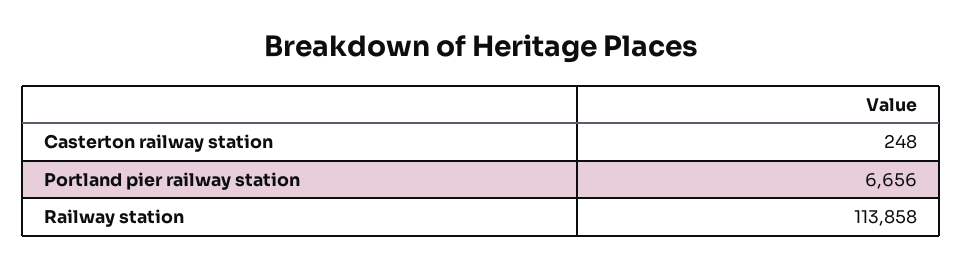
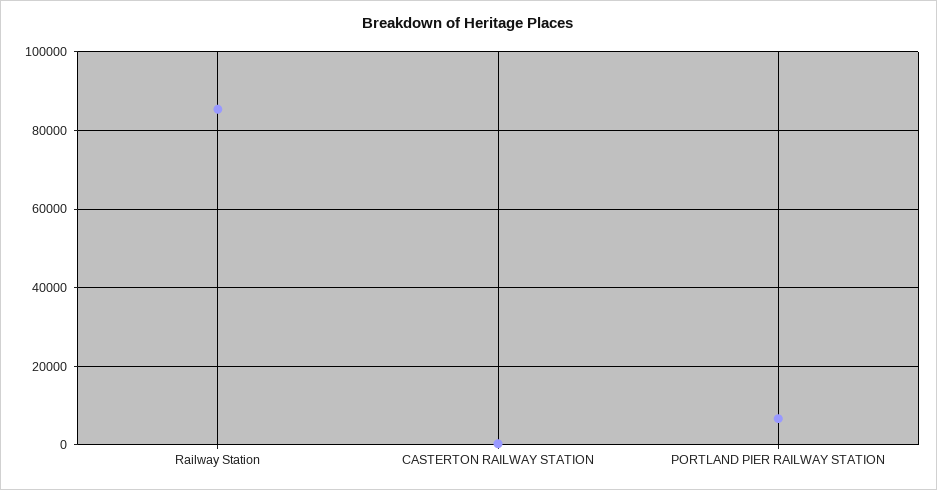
  {
    "Casterton railway station": 248,
    "Portland pier railway station": 6656,
-   "Railway station": 113858
+   "Railway station": 86000
  }

